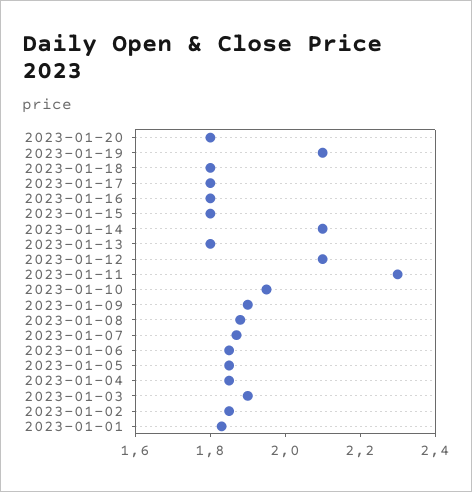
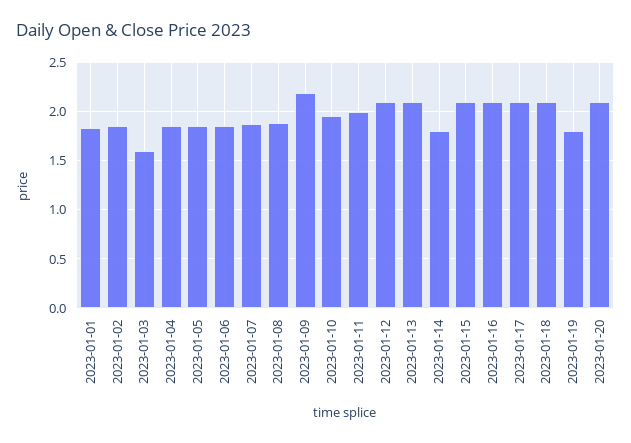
  {
-   "2023-01-20": 1.8,
+   "2023-01-20": 2.1,
-   "2023-01-19": 2.1,
+   "2023-01-19": 1.8,
-   "2023-01-18": 1.8,
+   "2023-01-18": 2.1,
-   "2023-01-17": 1.8,
+   "2023-01-17": 2.1,
-   "2023-01-16": 1.8,
+   "2023-01-16": 2.1,
-   "2023-01-15": 1.8,
+   "2023-01-15": 2.1,
-   "2023-01-14": 2.1,
+   "2023-01-14": 1.8,
-   "2023-01-13": 1.8,
+   "2023-01-13": 2.1,
    "2023-01-12": 2.1,
-   "2023-01-11": 2.3,
+   "2023-01-11": 2,
    "2023-01-10": 1.95,
-   "2023-01-09": 1.9,
+   "2023-01-09": 2.2,
    "2023-01-08": 1.9,
    "2023-01-07": 1.85,
    "2023-01-06": 1.85,
    "2023-01-05": 1.85,
    "2023-01-04": 1.85,
-   "2023-01-03": 1.9,
+   "2023-01-03": 1.6,
    "2023-01-02": 1.85,
    "2023-01-01": 1.85
  }

